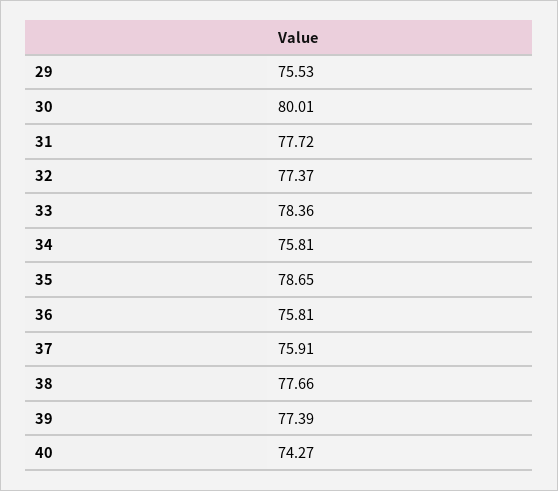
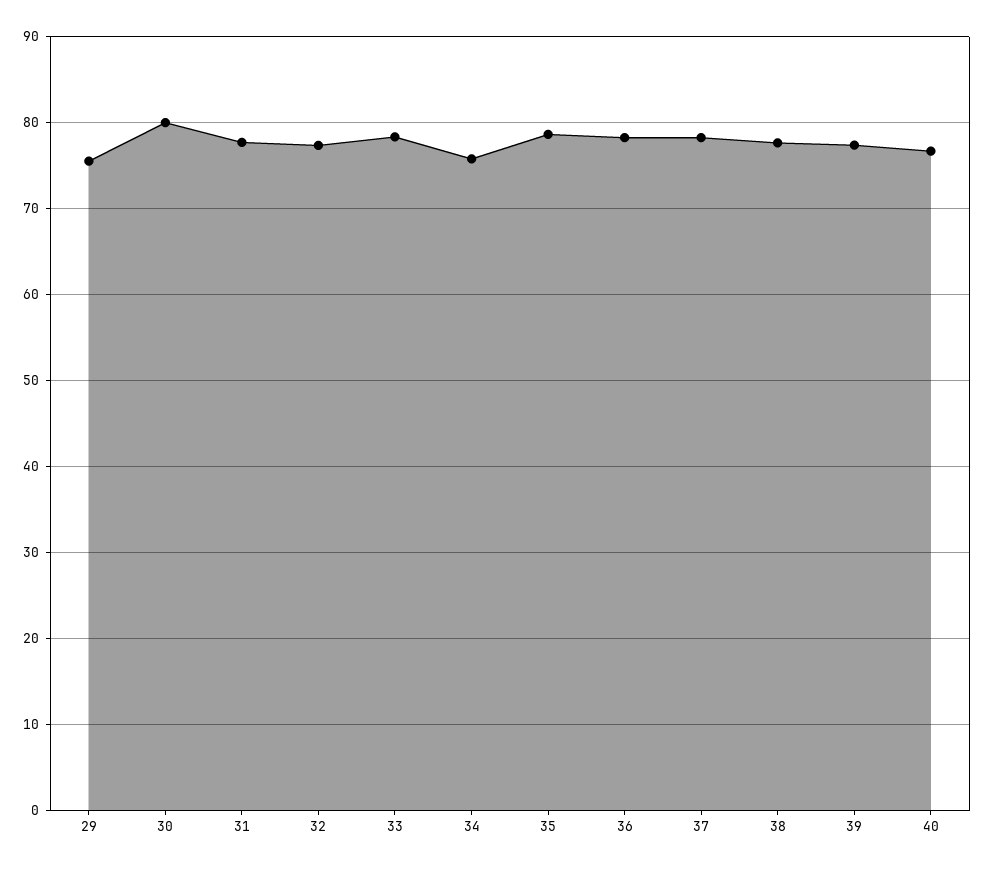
  {
    "29": 75.53,
    "30": 80.01,
    "31": 77.72,
    "32": 77.37,
    "33": 78.36,
    "34": 75.81,
    "35": 78.65,
-   "36": 75.81,
+   "36": 78,
-   "37": 75.91,
+   "37": 78,
    "38": 77.66,
    "39": 77.39,
-   "40": 74.27
+   "40": 77
  }

